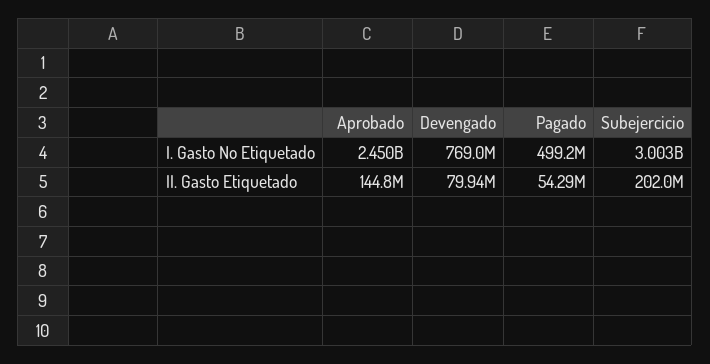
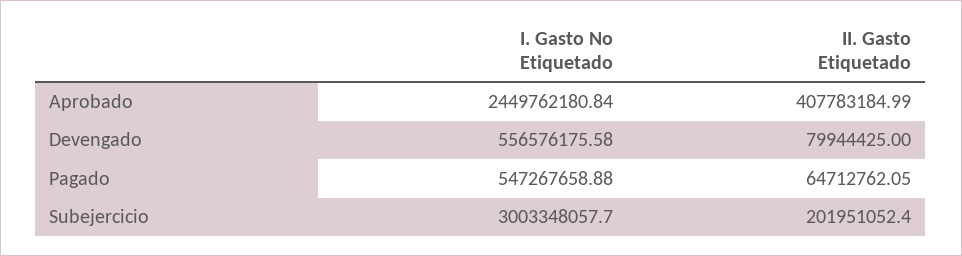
  {
    "Aprobado": {
      "I. Gasto No Etiquetado": 2449762180.84,
-     "II. Gasto Etiquetado": 144800000
+     "II. Gasto Etiquetado": 407783184.99
    },
    "Devengado": {
-     "I. Gasto No Etiquetado": 769000000,
+     "I. Gasto No Etiquetado": 556576175.58,
      "II. Gasto Etiquetado": 79944425
    },
    "Pagado": {
-     "I. Gasto No Etiquetado": 499200000,
+     "I. Gasto No Etiquetado": 547267658.88,
-     "II. Gasto Etiquetado": 54290000
+     "II. Gasto Etiquetado": 64712762.05
    },
    "Subejercicio": {
      "I. Gasto No Etiquetado": 3003348057.7,
      "II. Gasto Etiquetado": 201951052.4
    }
  }

